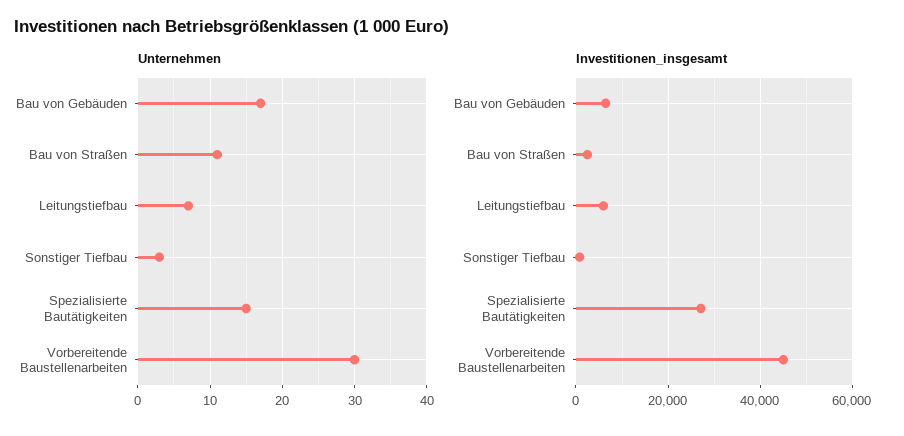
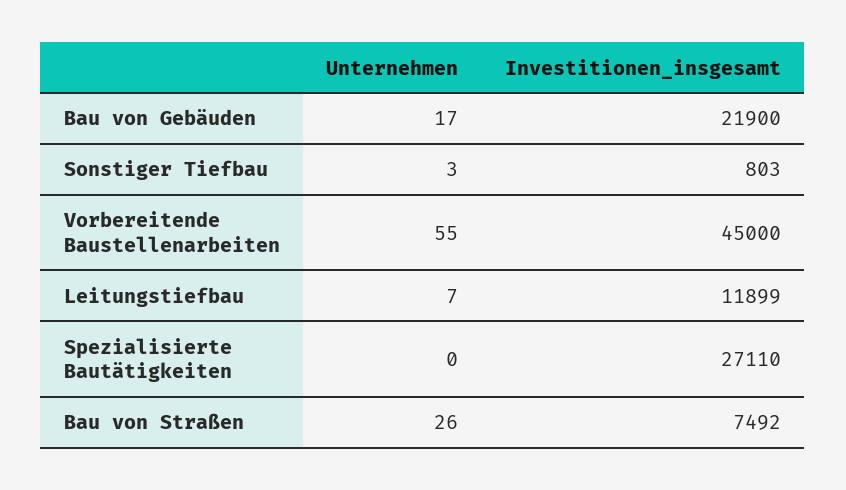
  {
    "Unternehmen": {
      "Bau von Gebäuden": 17,
-     "Bau von Straßen": 11,
+     "Bau von Straßen": 26,
      "Leitungstiefbau": 7,
      "Sonstiger Tiefbau": 3,
-     "Spezialisierte Bautätigkeiten": 15,
+     "Spezialisierte Bautätigkeiten": 0,
-     "Vorbereitende Baustellenarbeiten": 30
+     "Vorbereitende Baustellenarbeiten": 55
    },
    "Investitionen_insgesamt": {
-     "Bau von Gebäuden": 6000,
+     "Bau von Gebäuden": 21900,
-     "Bau von Straßen": 2000,
+     "Bau von Straßen": 7492,
-     "Leitungstiefbau": 6000,
+     "Leitungstiefbau": 11899,
      "Sonstiger Tiefbau": 803,
      "Spezialisierte Bautätigkeiten": 27110,
      "Vorbereitende Baustellenarbeiten": 45000
    }
  }

